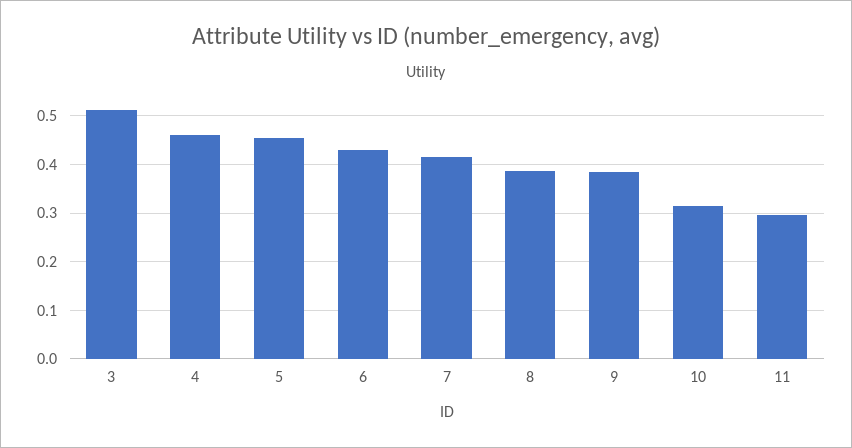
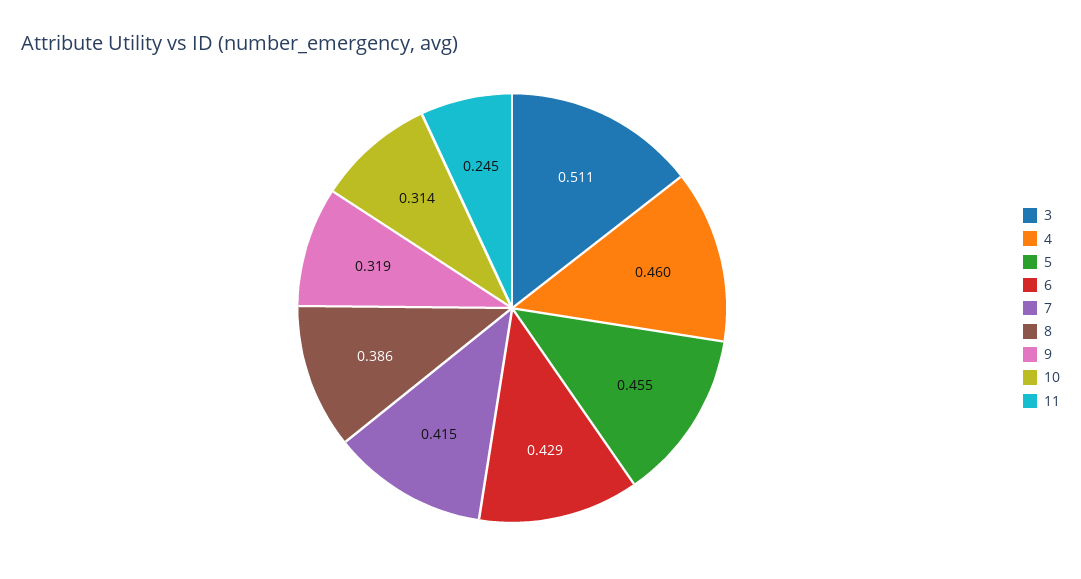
  {
    "3": 0.511,
    "4": 0.46,
    "5": 0.455,
    "6": 0.429,
    "7": 0.415,
    "8": 0.386,
-   "9": 0.38,
+   "9": 0.319,
    "10": 0.314,
-   "11": 0.3
+   "11": 0.245
  }

